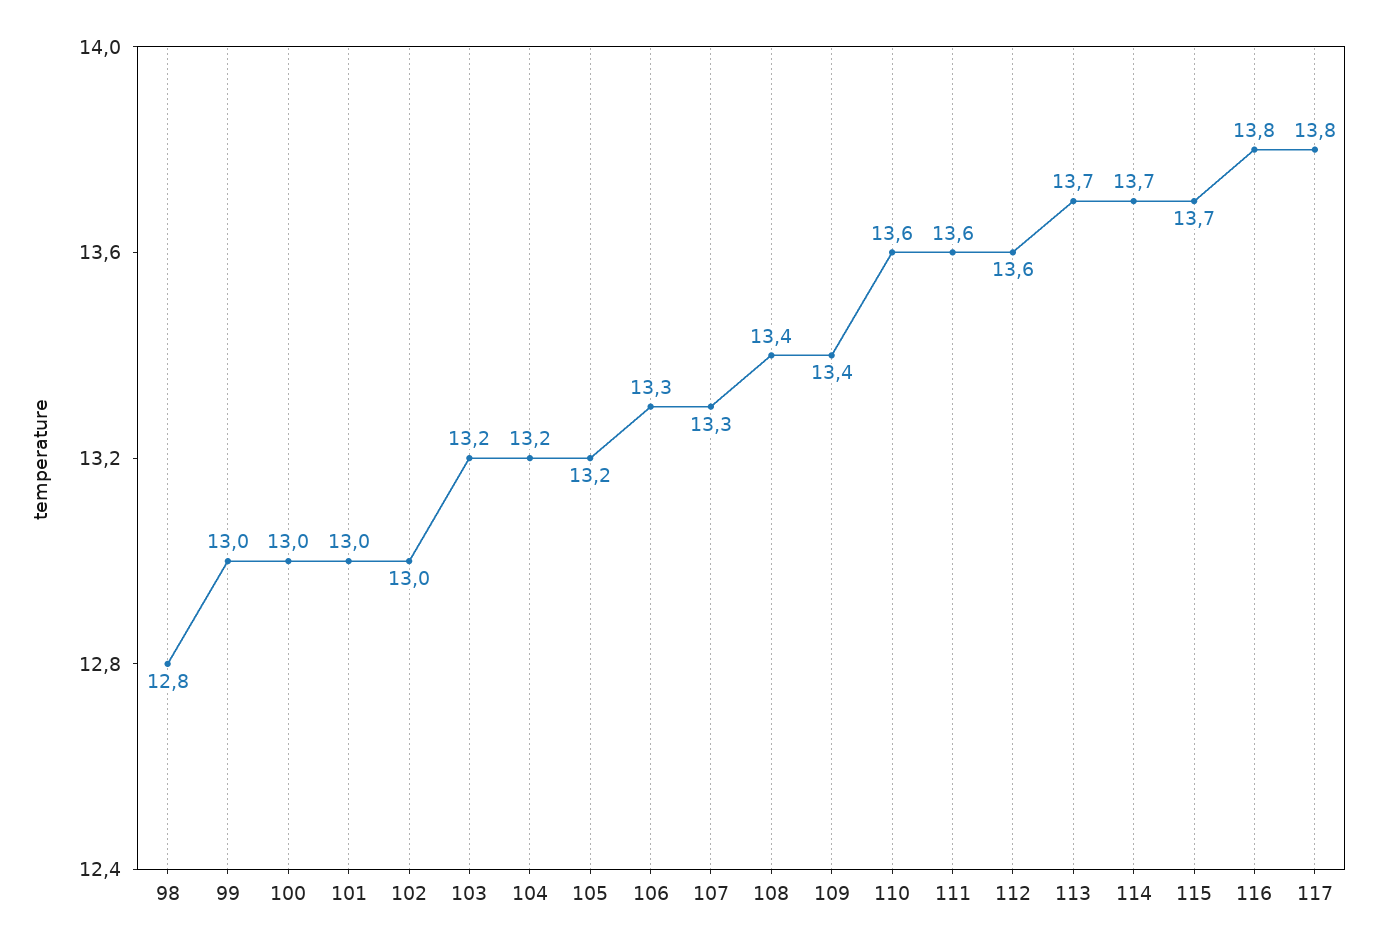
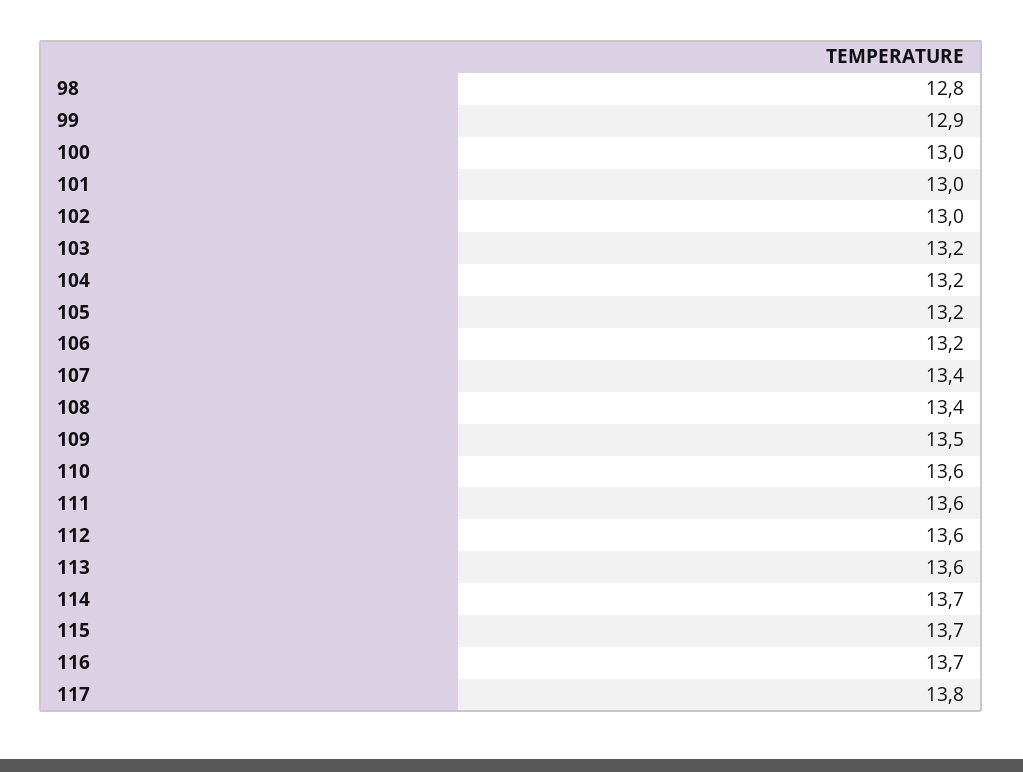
  {
    "98": 12.8,
-   "99": 13,
+   "99": 12.9,
    "100": 13,
    "101": 13,
    "102": 13,
    "103": 13.2,
    "104": 13.2,
    "105": 13.2,
-   "106": 13.3,
+   "106": 13.2,
-   "107": 13.3,
+   "107": 13.4,
    "108": 13.4,
-   "109": 13.4,
+   "109": 13.5,
    "110": 13.6,
    "111": 13.6,
    "112": 13.6,
-   "113": 13.7,
+   "113": 13.6,
    "114": 13.7,
    "115": 13.7,
-   "116": 13.8,
+   "116": 13.7,
    "117": 13.8
  }

